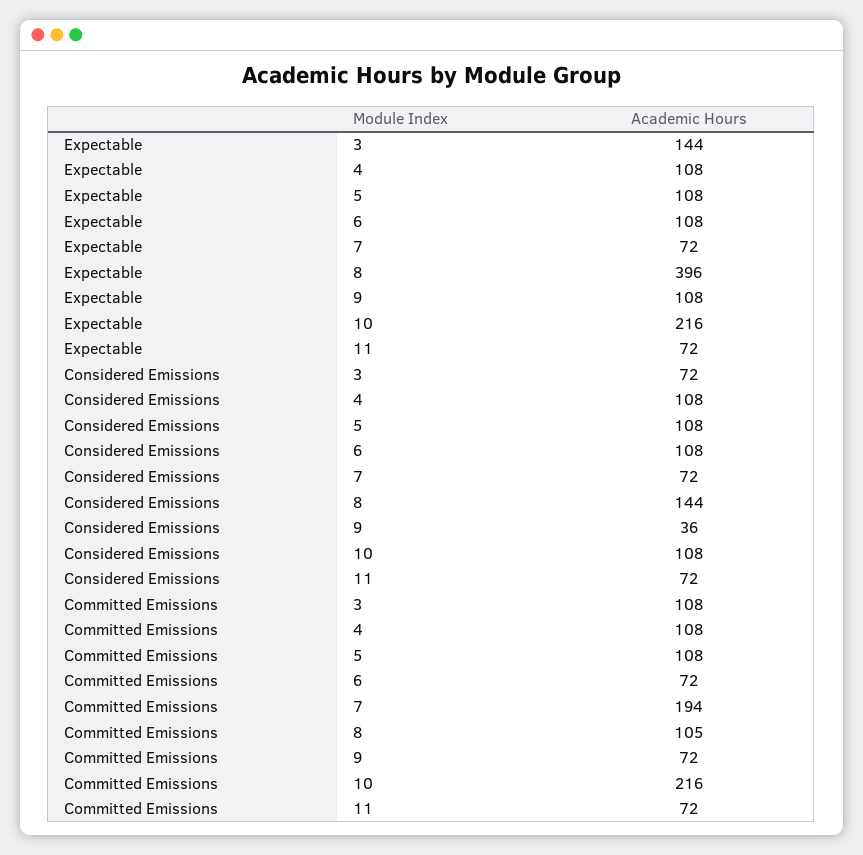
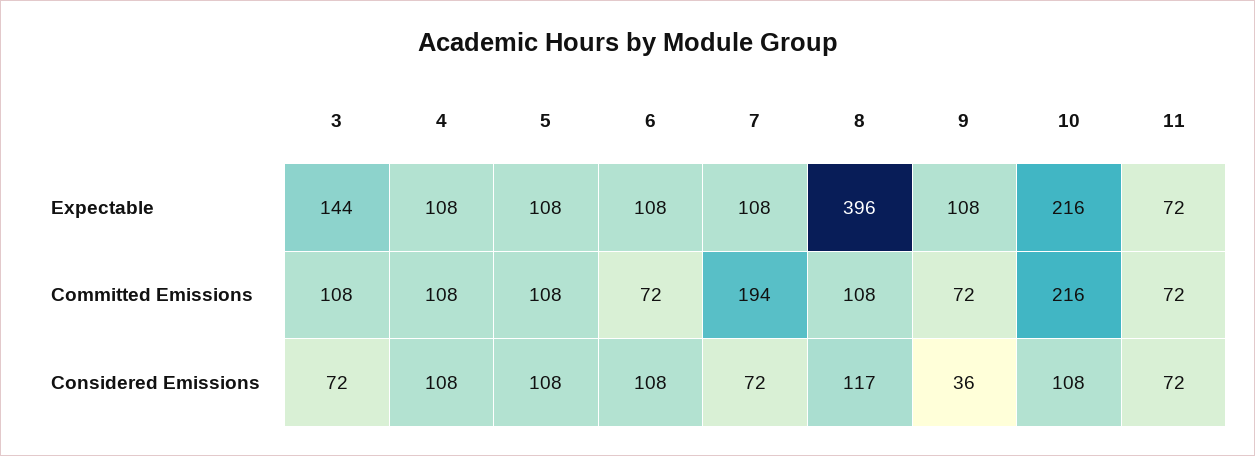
  {
    "Expectable": {
      "3": 144,
      "4": 108,
      "5": 108,
      "6": 108,
-     "7": 72,
+     "7": 108,
      "8": 396,
      "9": 108,
      "10": 216,
      "11": 72
    },
    "Considered Emissions": {
      "3": 72,
      "4": 108,
      "5": 108,
      "6": 108,
      "7": 72,
-     "8": 144,
+     "8": 117,
      "9": 36,
      "10": 108,
      "11": 72
    },
    "Committed Emissions": {
      "3": 108,
      "4": 108,
      "5": 108,
      "6": 72,
      "7": 194,
-     "8": 105,
+     "8": 108,
      "9": 72,
      "10": 216,
      "11": 72
    }
  }

